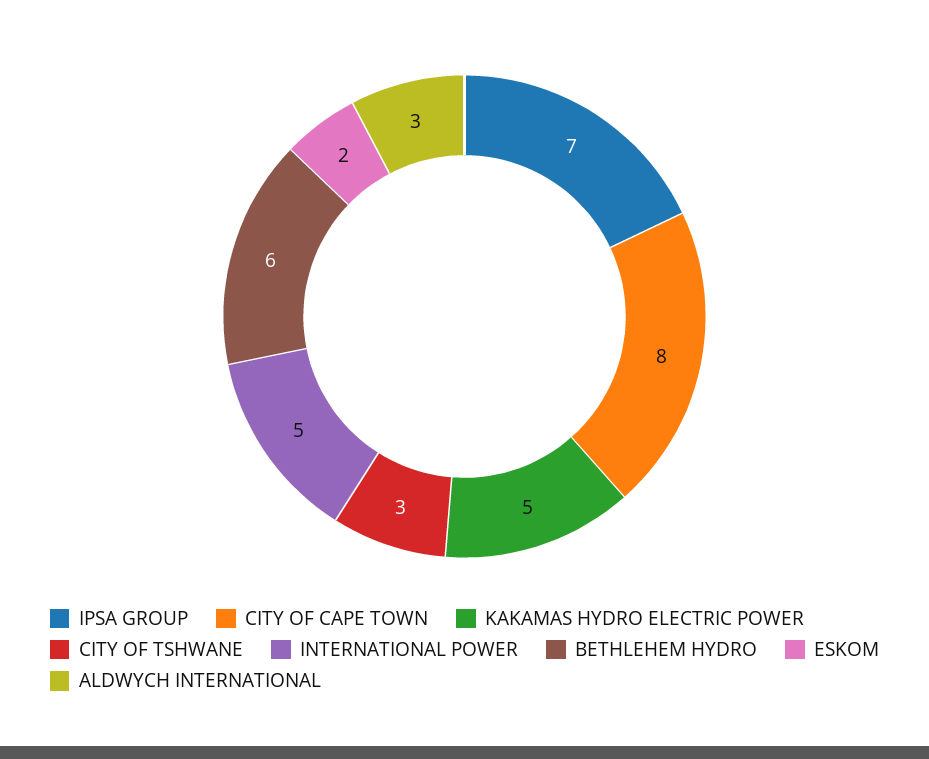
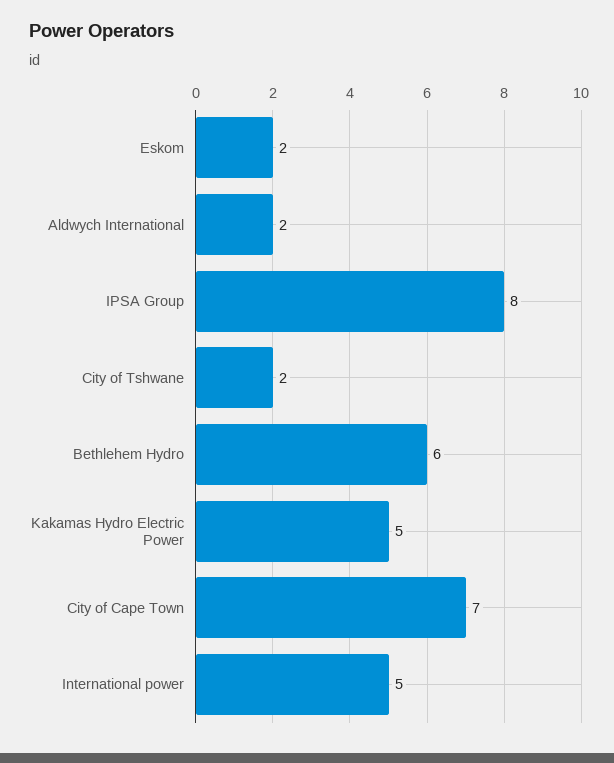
  {
-   "IPSA GROUP": 7,
+   "IPSA GROUP": 8,
-   "CITY OF CAPE TOWN": 8,
+   "CITY OF CAPE TOWN": 7,
    "KAKAMAS HYDRO ELECTRIC POWER": 5,
-   "CITY OF TSHWANE": 3,
+   "CITY OF TSHWANE": 2,
    "INTERNATIONAL POWER": 5,
    "BETHLEHEM HYDRO": 6,
    "ESKOM": 2,
-   "ALDWYCH INTERNATIONAL": 3
+   "ALDWYCH INTERNATIONAL": 2
  }

